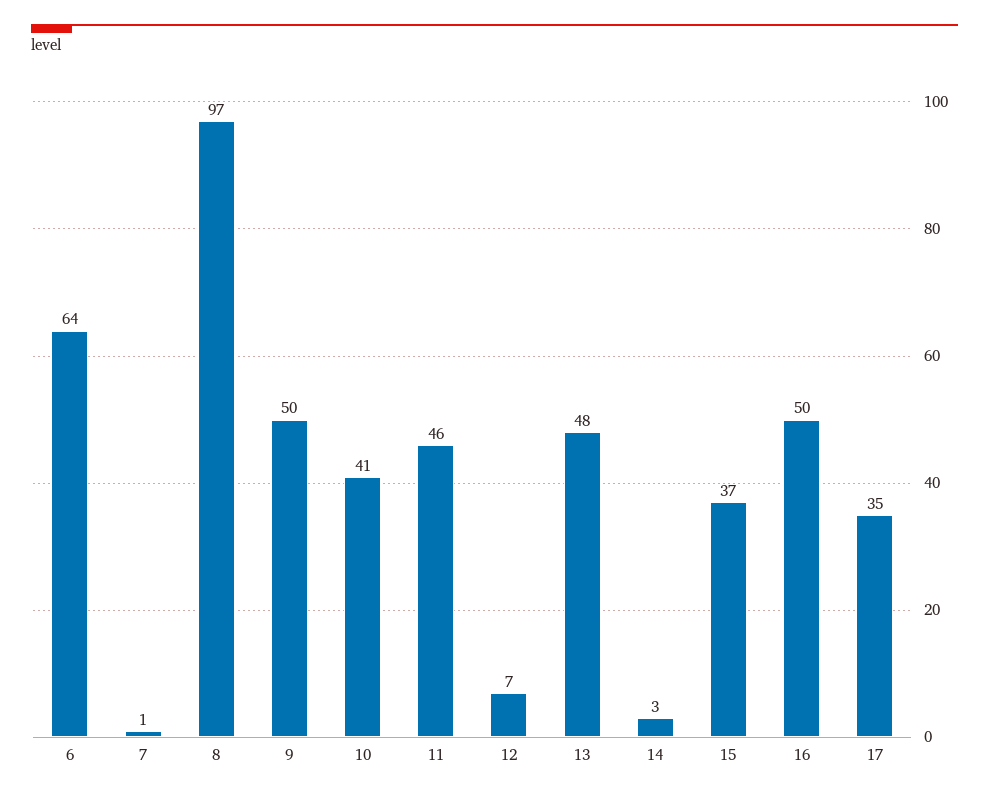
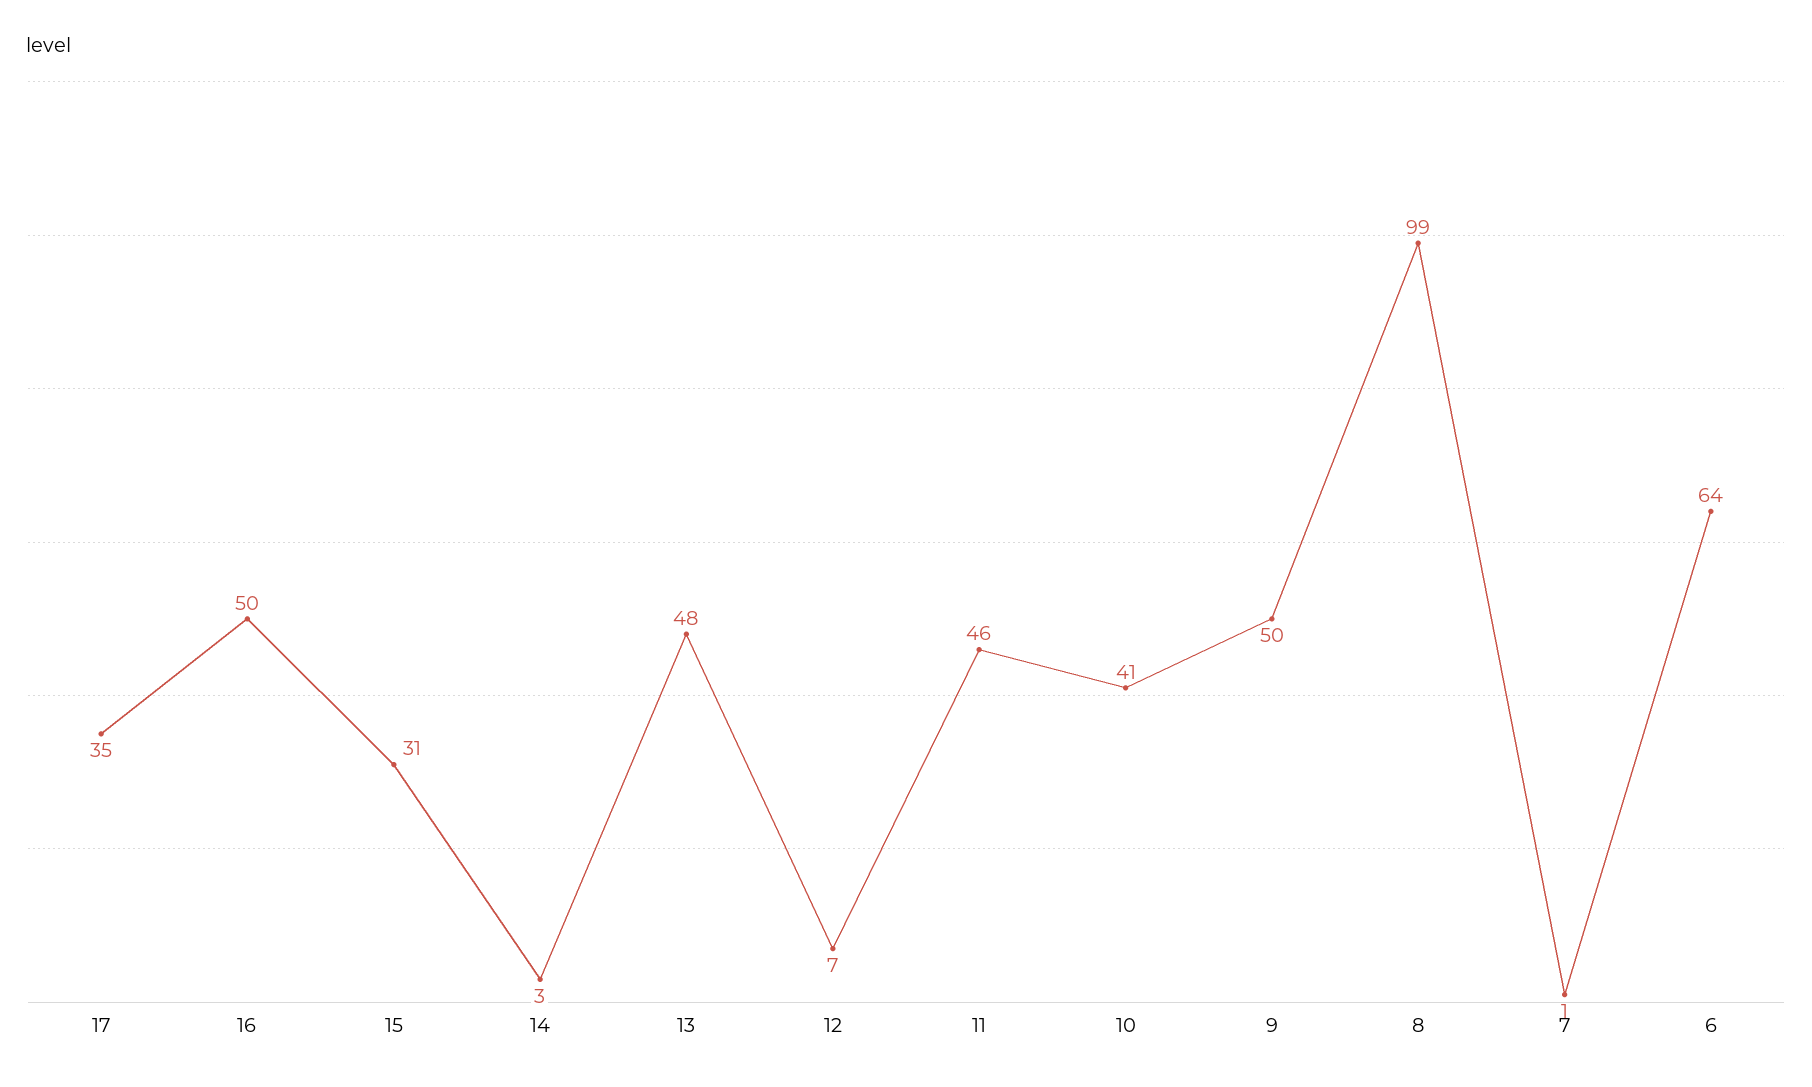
  {
    "6": 64,
    "7": 1,
-   "8": 97,
+   "8": 99,
    "9": 50,
    "10": 41,
    "11": 46,
    "12": 7,
    "13": 48,
    "14": 3,
-   "15": 37,
+   "15": 31,
    "16": 50,
    "17": 35
  }

